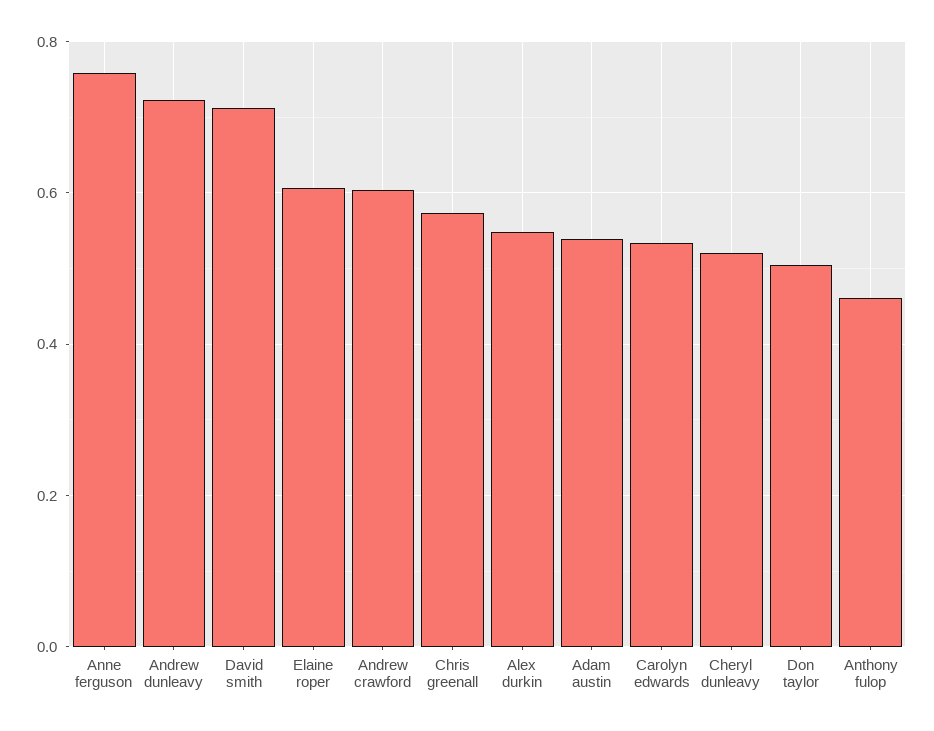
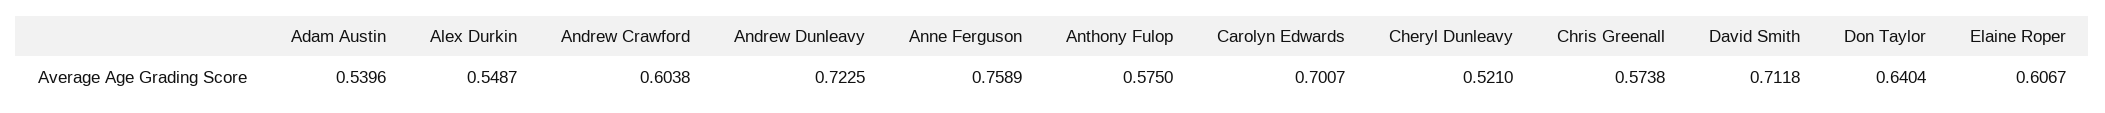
  {
    "Anne ferguson": 0.7589,
    "Andrew dunleavy": 0.7225,
    "David smith": 0.7118,
    "Elaine roper": 0.6067,
    "Andrew crawford": 0.6038,
    "Chris greenall": 0.5738,
    "Alex durkin": 0.5487,
    "Adam austin": 0.5396,
-   "Carolyn edwards": 0.54,
+   "Carolyn edwards": 0.7007,
    "Cheryl dunleavy": 0.521,
-   "Don taylor": 0.5,
+   "Don taylor": 0.6404,
-   "Anthony fulop": 0.46
+   "Anthony fulop": 0.575
  }

